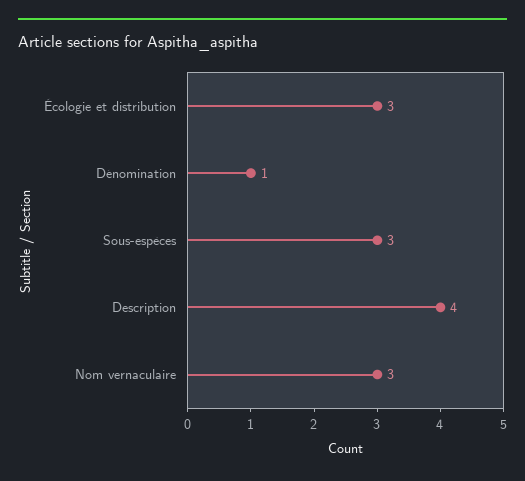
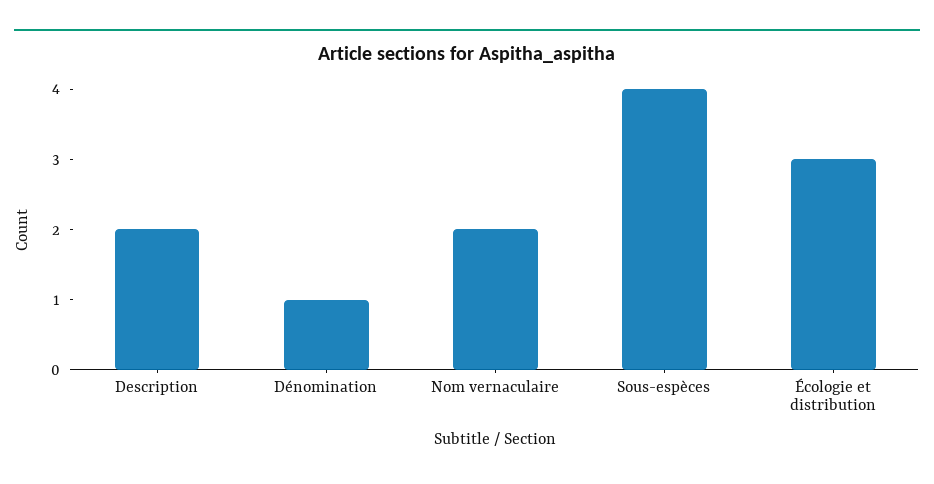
  {
    "Écologie et distribution": 3,
    "Dénomination": 1,
-   "Sous-espèces": 3,
+   "Sous-espèces": 4,
-   "Description": 4,
+   "Description": 2,
-   "Nom vernaculaire": 3
+   "Nom vernaculaire": 2
  }

